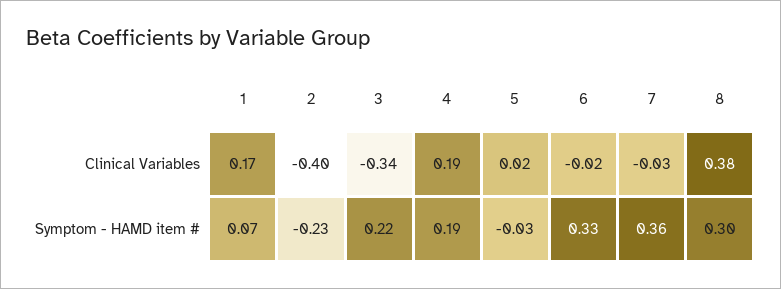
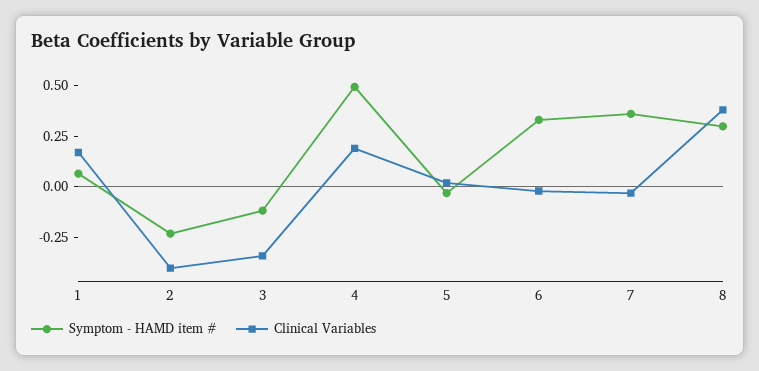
  {
    "Clinical Variables": {
      "1": 0.17,
      "2": -0.4,
      "3": -0.34,
      "4": 0.19,
      "5": 0.02,
      "6": -0.02,
      "7": -0.03,
      "8": 0.38
    },
    "Symptom - HAMD item #": {
      "1": 0.07,
      "2": -0.23,
-     "3": 0.22,
+     "3": -0.1,
-     "4": 0.19,
+     "4": 0.5,
      "5": -0.03,
      "6": 0.33,
      "7": 0.36,
      "8": 0.3
    }
  }

